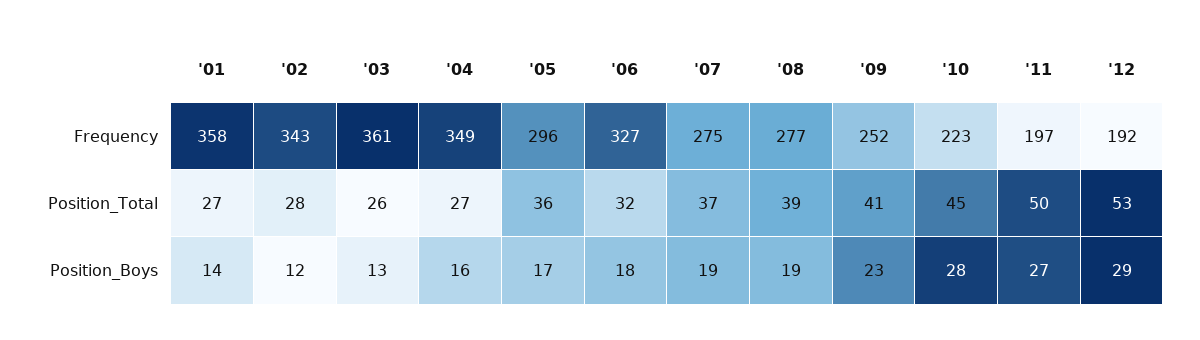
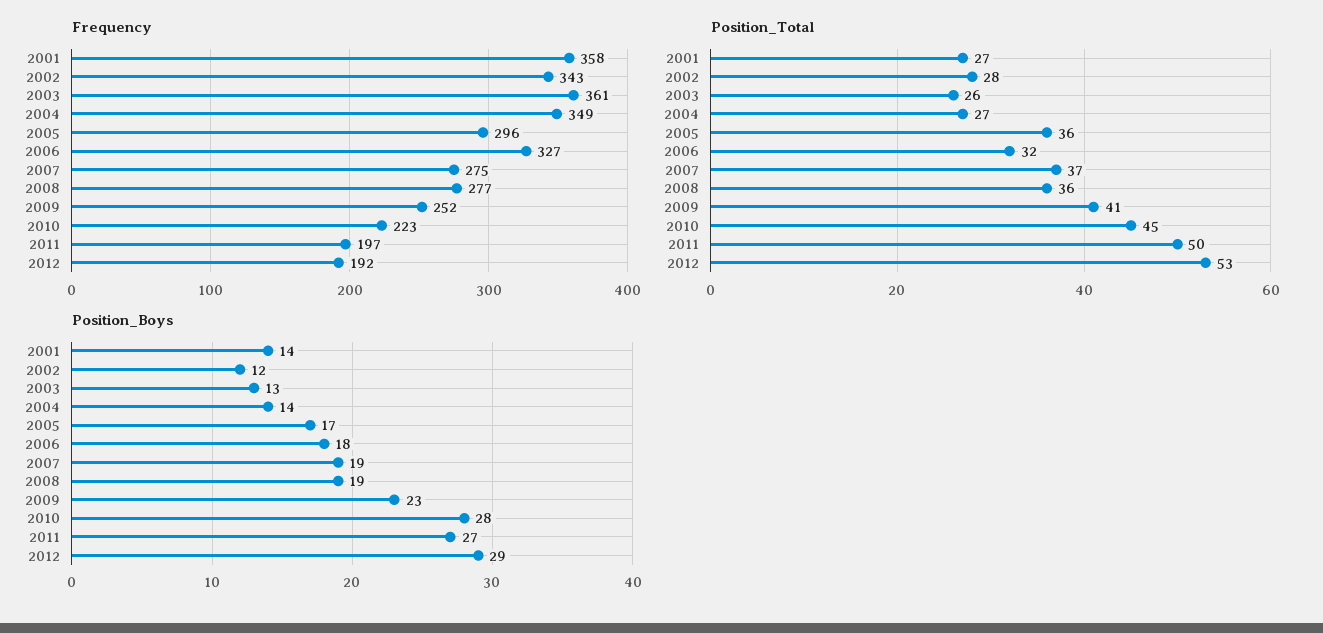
  {
    "Frequency": {
      "'01": 358,
      "'02": 343,
      "'03": 361,
      "'04": 349,
      "'05": 296,
      "'06": 327,
      "'07": 275,
      "'08": 277,
      "'09": 252,
      "'10": 223,
      "'11": 197,
      "'12": 192
    },
    "Position_Total": {
      "'01": 27,
      "'02": 28,
      "'03": 26,
      "'04": 27,
      "'05": 36,
      "'06": 32,
      "'07": 37,
-     "'08": 39,
+     "'08": 36,
      "'09": 41,
      "'10": 45,
      "'11": 50,
      "'12": 53
    },
    "Position_Boys": {
      "'01": 14,
      "'02": 12,
      "'03": 13,
-     "'04": 16,
+     "'04": 14,
      "'05": 17,
      "'06": 18,
      "'07": 19,
      "'08": 19,
      "'09": 23,
      "'10": 28,
      "'11": 27,
      "'12": 29
    }
  }

